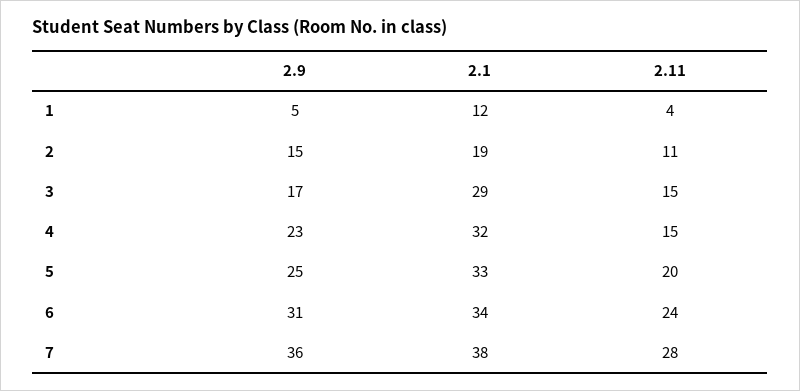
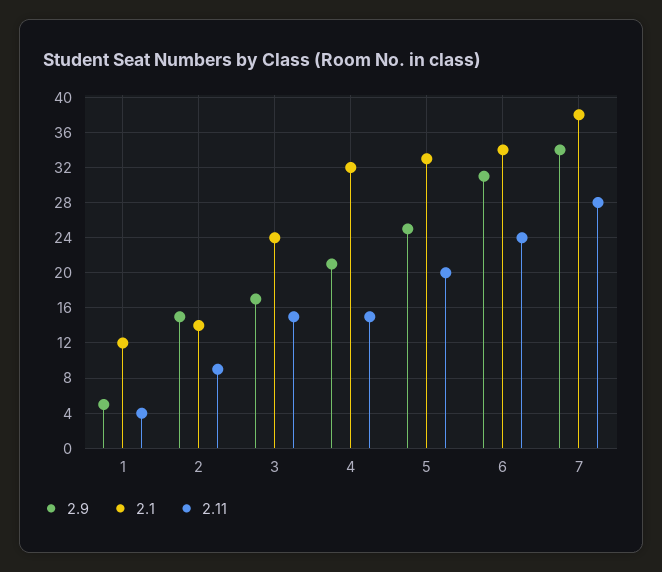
  {
    "2.9": {
      "1": 5,
      "2": 15,
      "3": 17,
-     "4": 23,
+     "4": 21,
      "5": 25,
      "6": 31,
-     "7": 36
+     "7": 34
    },
    "2.1": {
      "1": 12,
-     "2": 19,
+     "2": 14,
-     "3": 29,
+     "3": 24,
      "4": 32,
      "5": 33,
      "6": 34,
      "7": 38
    },
    "2.11": {
      "1": 4,
-     "2": 11,
+     "2": 9,
      "3": 15,
      "4": 15,
      "5": 20,
      "6": 24,
      "7": 28
    }
  }

